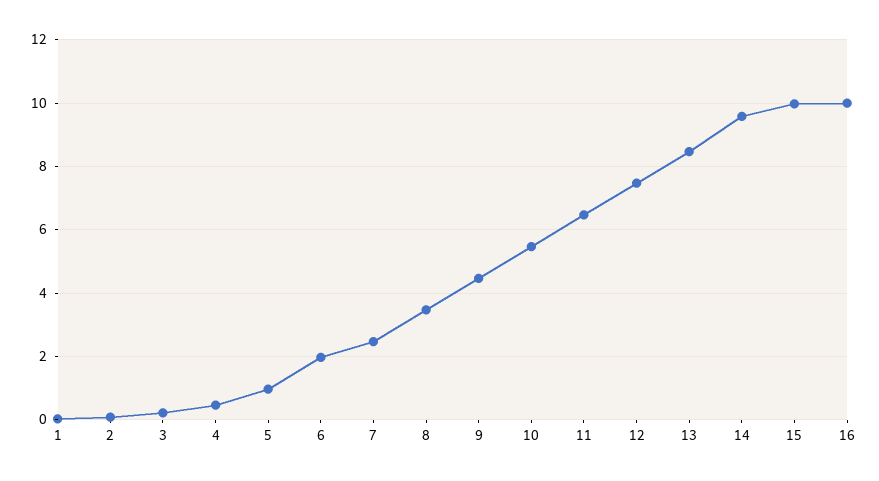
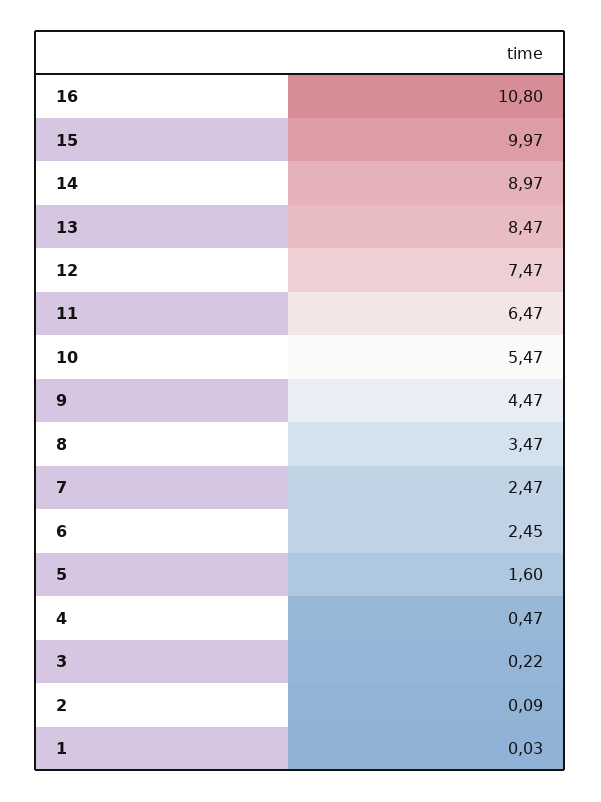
  {
    "1": 0.03,
    "2": 0.09,
    "3": 0.22,
    "4": 0.47,
-   "5": 1,
+   "5": 1.6,
-   "6": 2,
+   "6": 2.45,
    "7": 2.47,
    "8": 3.47,
    "9": 4.47,
    "10": 5.47,
    "11": 6.47,
    "12": 7.47,
    "13": 8.47,
-   "14": 9.6,
+   "14": 8.97,
    "15": 9.97,
-   "16": 10
+   "16": 10.8
  }

